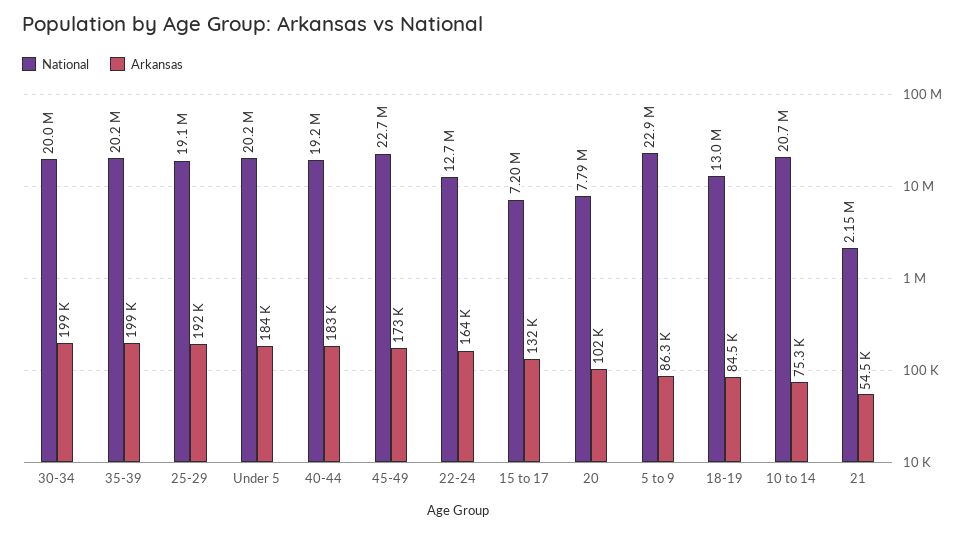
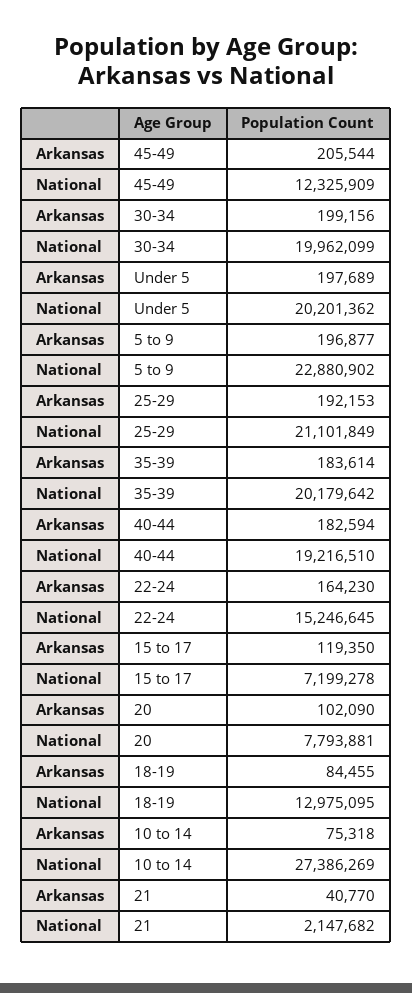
  {
    "National": {
      "30-34": 19962099,
      "35-39": 20179642,
-     "25-29": 19100000,
+     "25-29": 21101849,
      "Under 5": 20201362,
      "40-44": 19216510,
-     "45-49": 22700000,
+     "45-49": 12325909,
-     "22-24": 12700000,
+     "22-24": 15246645,
      "15 to 17": 7199278,
      "20": 7793881,
      "5 to 9": 22880902,
      "18-19": 12975095,
-     "10 to 14": 20700000,
+     "10 to 14": 27386269,
      "21": 2147682
    },
    "Arkansas": {
      "30-34": 199156,
-     "35-39": 199000,
+     "35-39": 183614,
      "25-29": 192153,
-     "Under 5": 184000,
+     "Under 5": 197689,
      "40-44": 182594,
-     "45-49": 173000,
+     "45-49": 205544,
      "22-24": 164230,
-     "15 to 17": 132000,
+     "15 to 17": 119350,
      "20": 102090,
-     "5 to 9": 86300,
+     "5 to 9": 196877,
      "18-19": 84455,
      "10 to 14": 75318,
-     "21": 54500
+     "21": 40770
    }
  }

